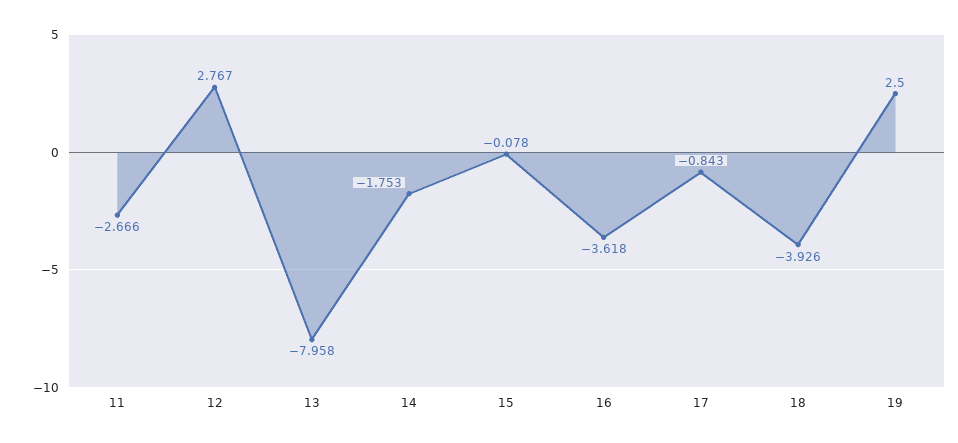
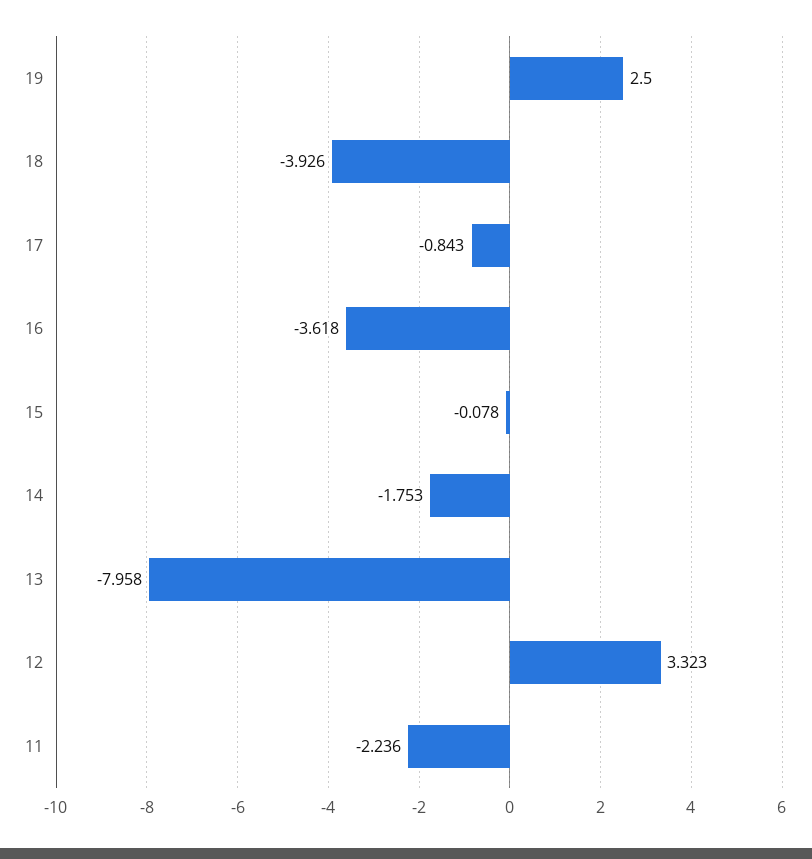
  {
-   "11": -2.666,
+   "11": -2.236,
-   "12": 2.767,
+   "12": 3.323,
    "13": -7.958,
    "14": -1.753,
    "15": -0.078,
    "16": -3.618,
    "17": -0.843,
    "18": -3.926,
    "19": 2.5
  }

